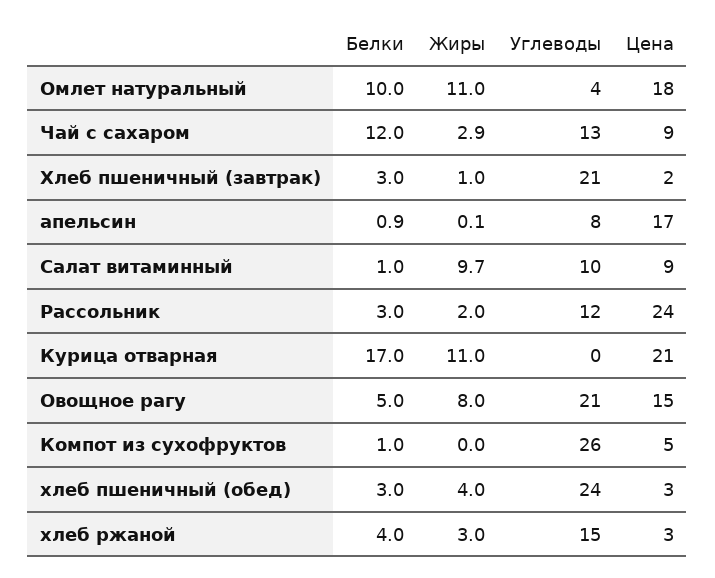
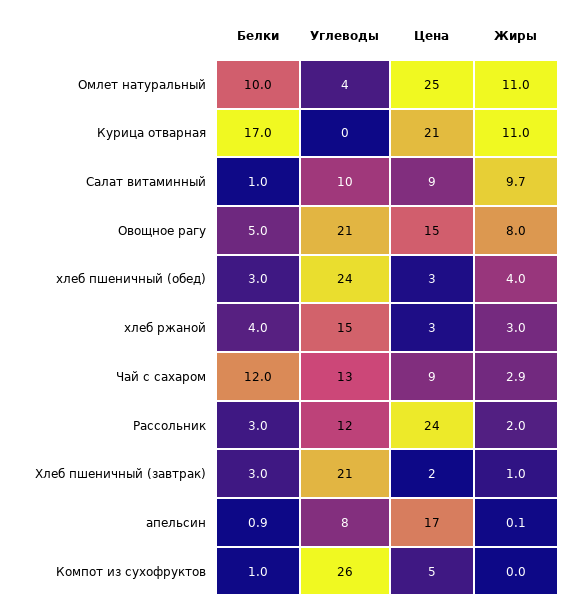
  {
    "Белки": {
      "Омлет натуральный": 10,
      "Чай с сахаром": 12,
      "Хлеб пшеничный (завтрак)": 3,
      "апельсин": 0.9,
      "Салат витаминный": 1,
      "Рассольник": 3,
      "Курица отварная": 17,
      "Овощное рагу": 5,
      "Компот из сухофруктов": 1,
      "хлеб пшеничный (обед)": 3,
      "хлеб ржаной": 4
    },
    "Жиры": {
      "Омлет натуральный": 11,
      "Чай с сахаром": 2.9,
      "Хлеб пшеничный (завтрак)": 1,
      "апельсин": 0.1,
      "Салат витаминный": 9.7,
      "Рассольник": 2,
      "Курица отварная": 11,
      "Овощное рагу": 8,
      "Компот из сухофруктов": 0,
      "хлеб пшеничный (обед)": 4,
      "хлеб ржаной": 3
    },
    "Углеводы": {
      "Омлет натуральный": 4,
      "Чай с сахаром": 13,
      "Хлеб пшеничный (завтрак)": 21,
      "апельсин": 8,
      "Салат витаминный": 10,
      "Рассольник": 12,
      "Курица отварная": 0,
      "Овощное рагу": 21,
      "Компот из сухофруктов": 26,
      "хлеб пшеничный (обед)": 24,
      "хлеб ржаной": 15
    },
    "Цена": {
-     "Омлет натуральный": 18,
+     "Омлет натуральный": 25,
      "Чай с сахаром": 9,
      "Хлеб пшеничный (завтрак)": 2,
      "апельсин": 17,
      "Салат витаминный": 9,
      "Рассольник": 24,
      "Курица отварная": 21,
      "Овощное рагу": 15,
      "Компот из сухофруктов": 5,
      "хлеб пшеничный (обед)": 3,
      "хлеб ржаной": 3
    }
  }

